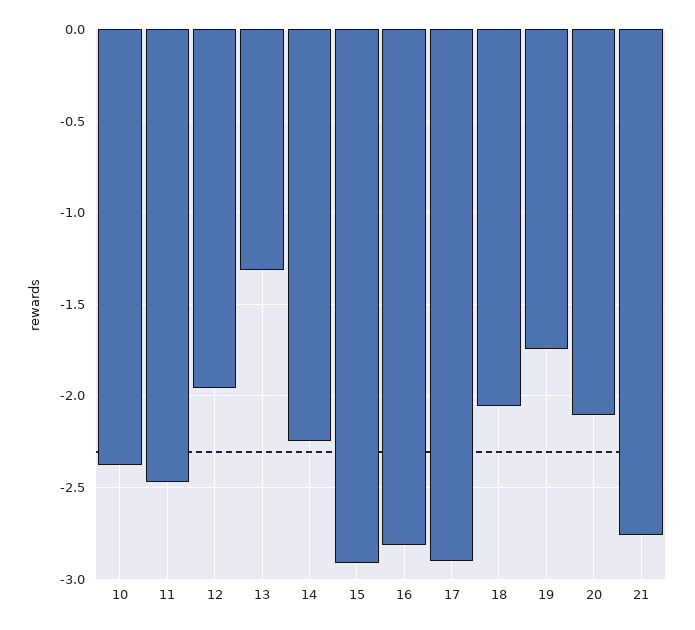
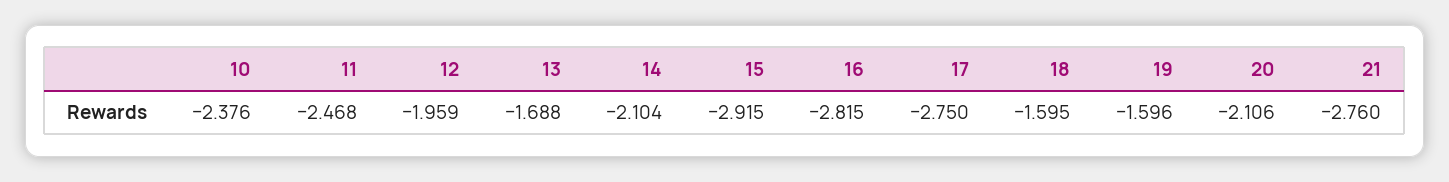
  {
    "10": -2.376,
    "11": -2.468,
    "12": -1.959,
-   "13": -1.3,
+   "13": -1.688,
-   "14": -2.25,
+   "14": -2.104,
    "15": -2.915,
    "16": -2.815,
-   "17": -2.9,
+   "17": -2.75,
-   "18": -2.05,
+   "18": -1.595,
-   "19": -1.75,
+   "19": -1.596,
    "20": -2.106,
    "21": -2.76
  }

